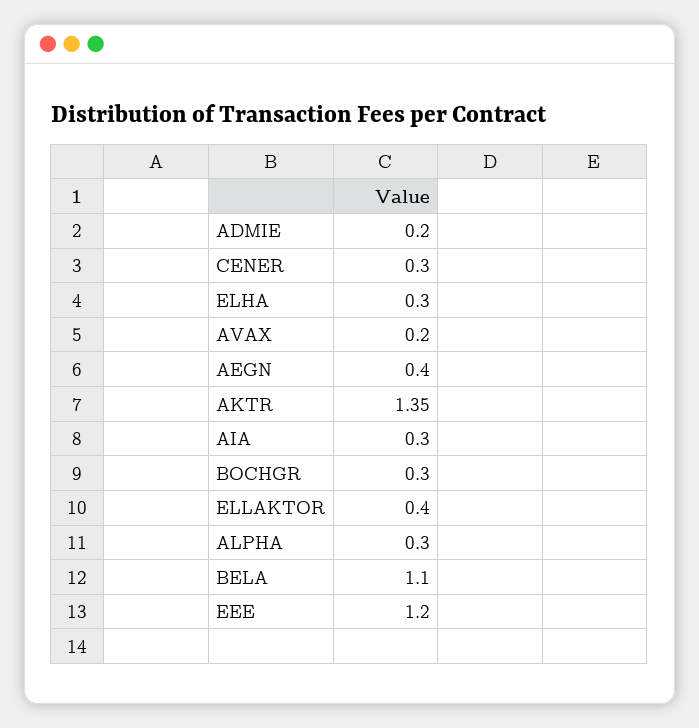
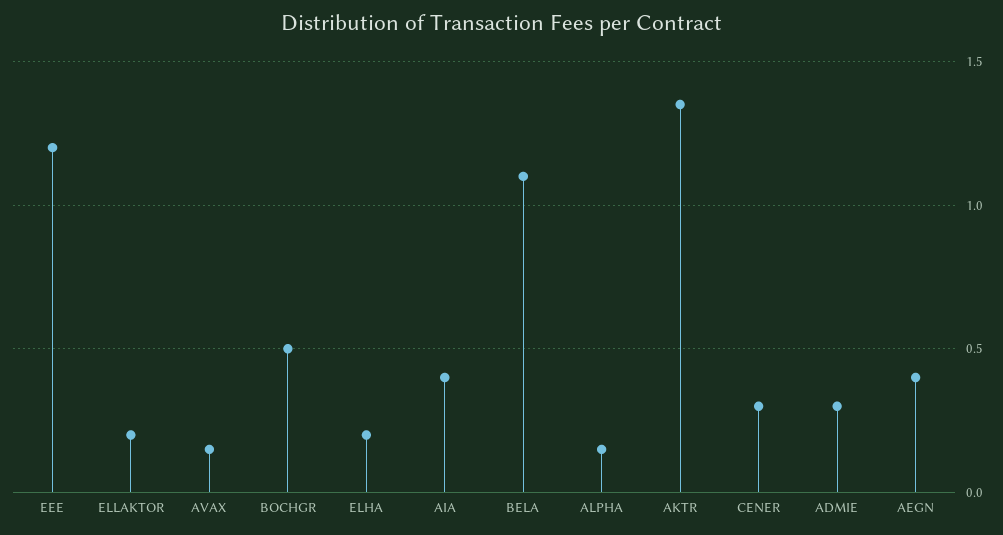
  {
-   "ADMIE": 0.2,
+   "ADMIE": 0.3,
    "CENER": 0.3,
-   "ELHA": 0.3,
+   "ELHA": 0.2,
-   "AVAX": 0.2,
+   "AVAX": 0.15,
    "AEGN": 0.4,
    "AKTR": 1.35,
-   "AIA": 0.3,
+   "AIA": 0.4,
-   "BOCHGR": 0.3,
+   "BOCHGR": 0.5,
-   "ELLAKTOR": 0.4,
+   "ELLAKTOR": 0.2,
-   "ALPHA": 0.3,
+   "ALPHA": 0.15,
    "BELA": 1.1,
    "EEE": 1.2
  }

